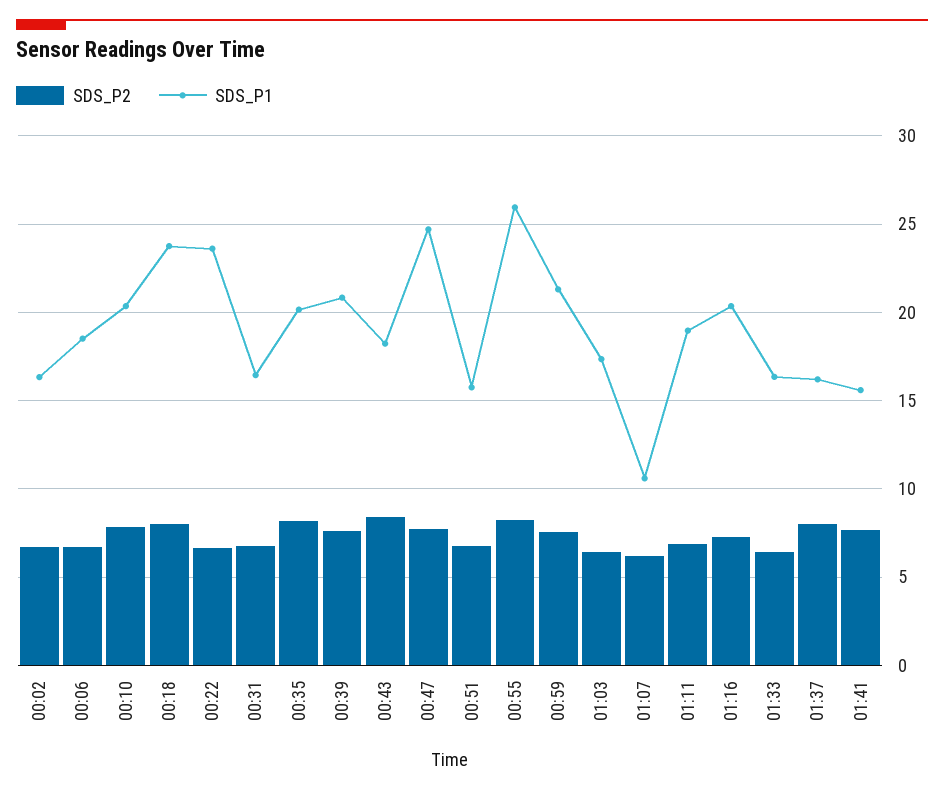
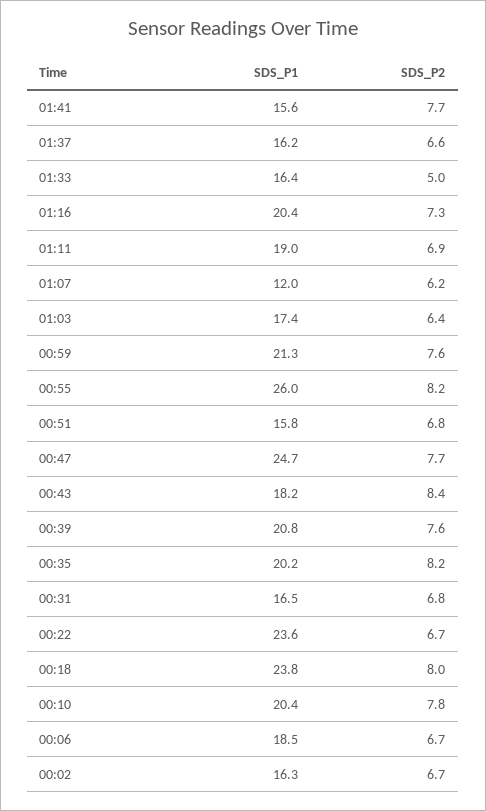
  {
    "SDS_P2": {
      "00:02": 6.7,
      "00:06": 6.7,
      "00:10": 7.8,
      "00:18": 8,
      "00:22": 6.7,
      "00:31": 6.8,
      "00:35": 8.2,
      "00:39": 7.6,
      "00:43": 8.4,
      "00:47": 7.7,
      "00:51": 6.8,
      "00:55": 8.2,
      "00:59": 7.6,
      "01:03": 6.4,
      "01:07": 6.2,
      "01:11": 6.9,
      "01:16": 7.3,
-     "01:33": 6.5,
+     "01:33": 5,
-     "01:37": 8,
+     "01:37": 6.6,
      "01:41": 7.7
    },
    "SDS_P1": {
      "00:02": 16.3,
      "00:06": 18.5,
      "00:10": 20.4,
      "00:18": 23.8,
      "00:22": 23.6,
      "00:31": 16.5,
      "00:35": 20.2,
      "00:39": 20.8,
      "00:43": 18.2,
      "00:47": 24.7,
      "00:51": 15.8,
      "00:55": 26,
      "00:59": 21.3,
      "01:03": 17.4,
-     "01:07": 10.5,
+     "01:07": 12,
      "01:11": 19,
      "01:16": 20.4,
      "01:33": 16.4,
      "01:37": 16.2,
      "01:41": 15.6
    }
  }

